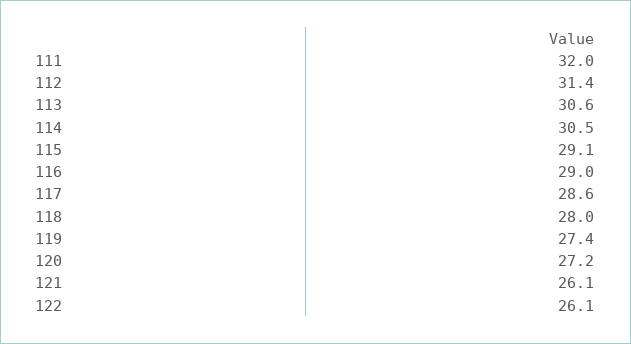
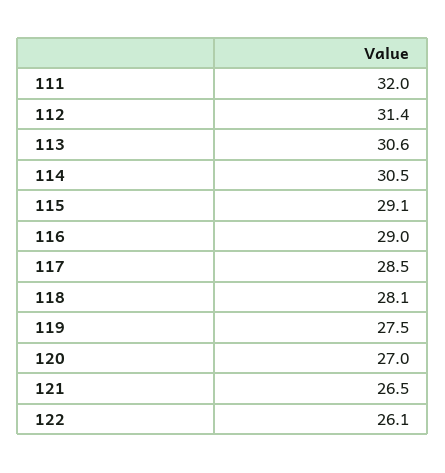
  {
    "111": 32,
    "112": 31.4,
    "113": 30.6,
    "114": 30.5,
    "115": 29.1,
    "116": 29,
-   "117": 28.6,
+   "117": 28.5,
-   "118": 28,
+   "118": 28.1,
-   "119": 27.4,
+   "119": 27.5,
-   "120": 27.2,
+   "120": 27,
-   "121": 26.1,
+   "121": 26.5,
    "122": 26.1
  }

